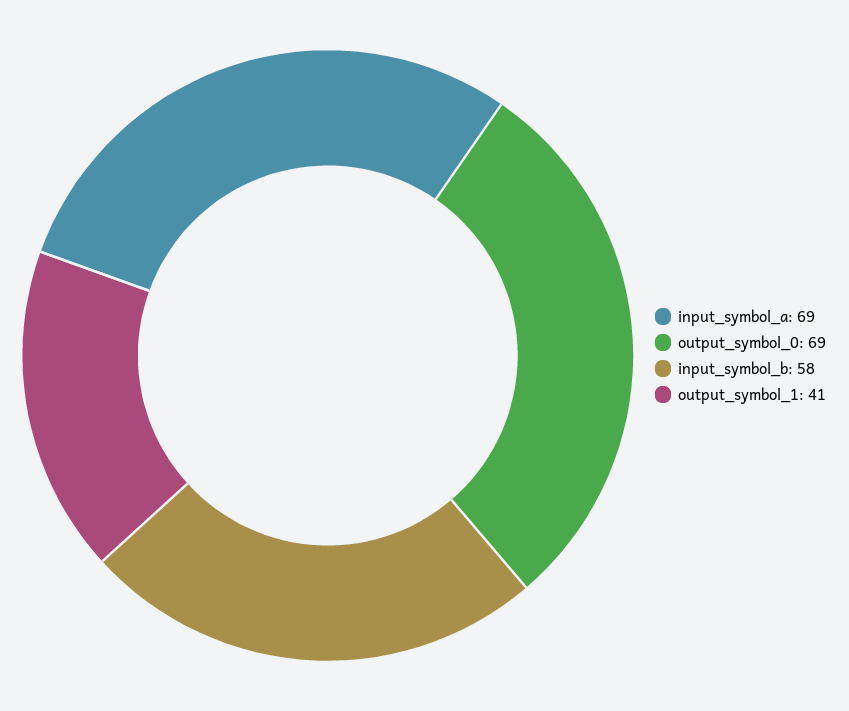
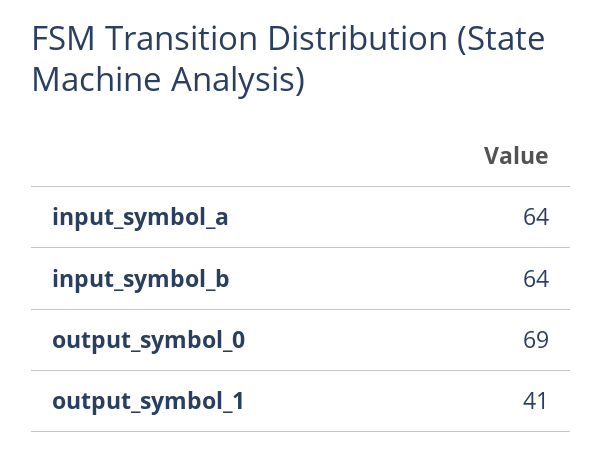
  {
-   "input_symbol_a": 69,
+   "input_symbol_a": 64,
    "output_symbol_0": 69,
-   "input_symbol_b": 58,
+   "input_symbol_b": 64,
    "output_symbol_1": 41
  }

